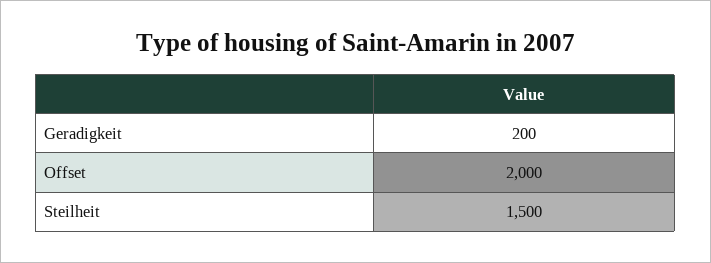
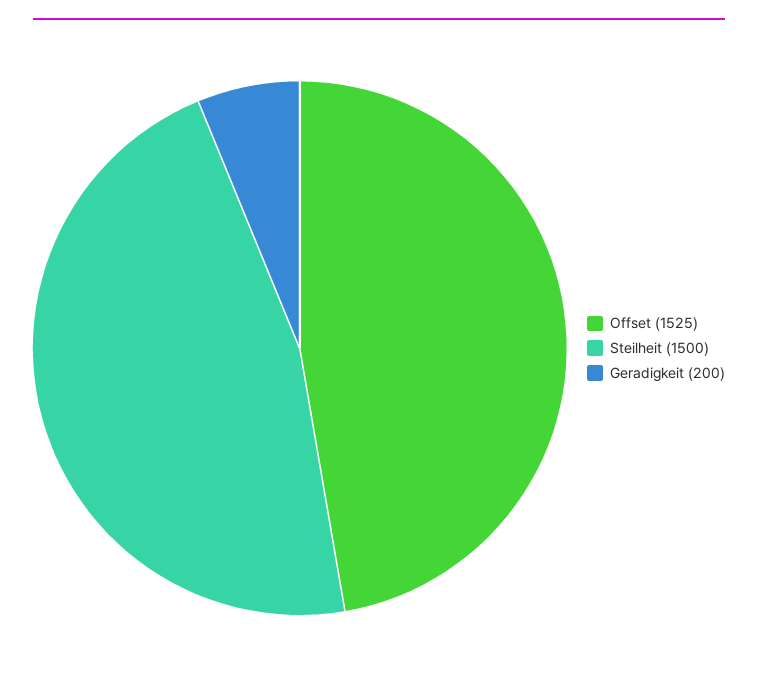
  {
    "Geradigkeit": 200,
-   "Offset": 2000,
+   "Offset": 1525,
    "Steilheit": 1500
  }

